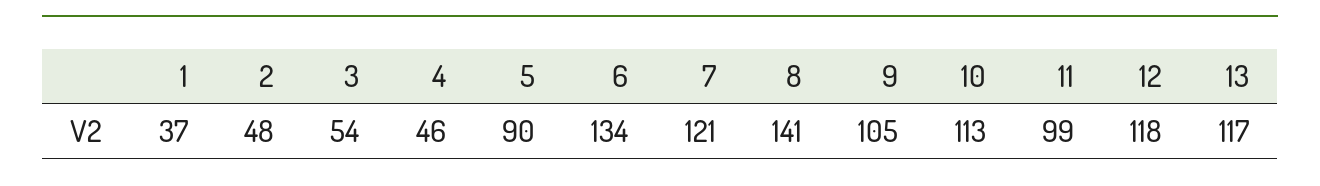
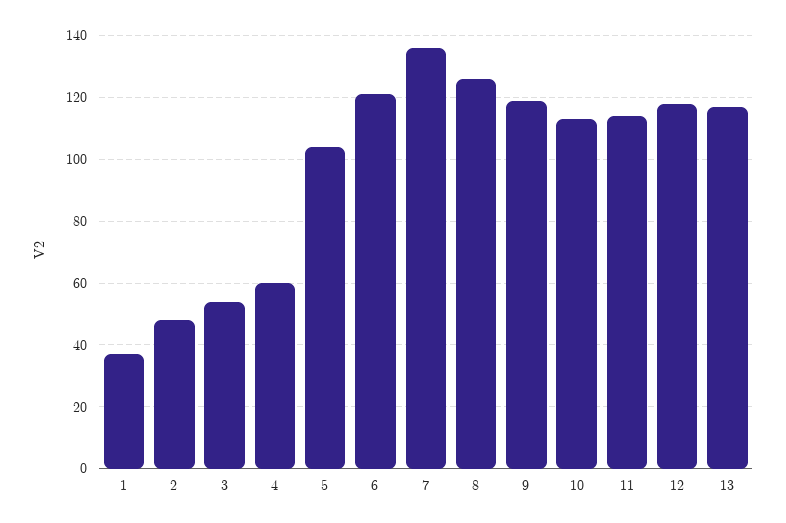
  {
    "1": 37,
    "2": 48,
    "3": 54,
-   "4": 46,
+   "4": 60,
-   "5": 90,
+   "5": 105,
-   "6": 134,
+   "6": 120,
-   "7": 121,
+   "7": 135,
-   "8": 141,
+   "8": 125,
-   "9": 105,
+   "9": 120,
    "10": 113,
-   "11": 99,
+   "11": 115,
    "12": 118,
    "13": 117
  }

